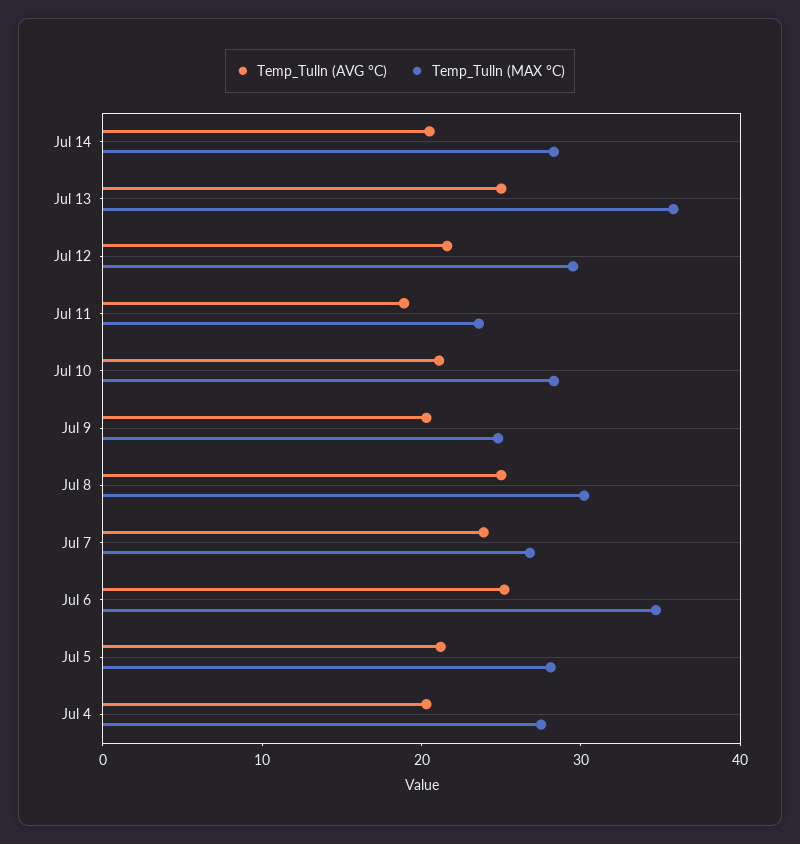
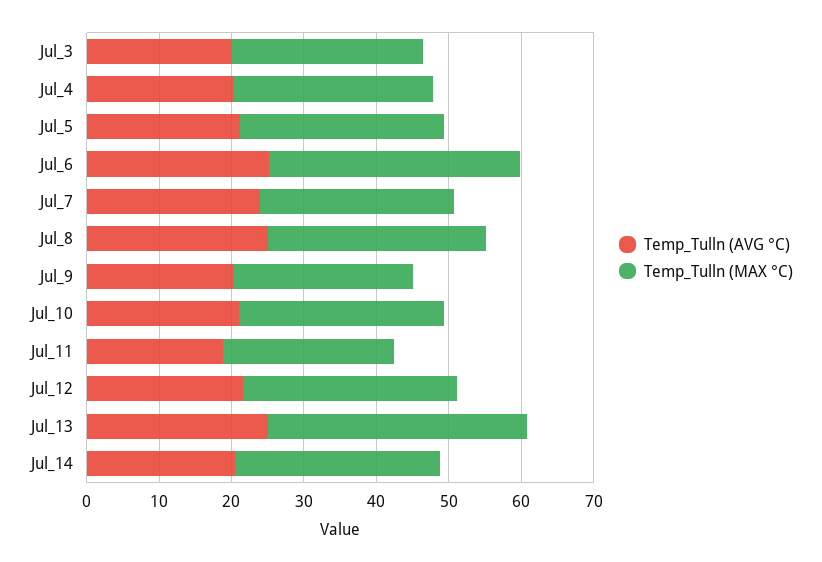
  {
    "Temp_Tulln (AVG °C)": {
      "Jul 14": 20,
      "Jul 13": 26,
      "Jul 12": 22,
      "Jul 11": 18,
      "Jul 10": 22,
      "Jul 9": 20,
      "Jul 8": 26,
      "Jul 7": 24,
      "Jul 6": 26,
      "Jul 5": 22,
-     "Jul 4": 20
+     "Jul 4": 20,
+     "Jul_3": 20
    },
    "Temp_Tulln (MAX °C)": {
      "Jul 14": 28,
      "Jul 13": 36,
      "Jul 12": 30,
      "Jul 11": 24,
      "Jul 10": 28,
      "Jul 9": 24,
      "Jul 8": 30,
      "Jul 7": 26,
      "Jul 6": 34,
      "Jul 5": 28,
-     "Jul 4": 28
+     "Jul 4": 28,
+     "Jul_3": 26
    }
  }

